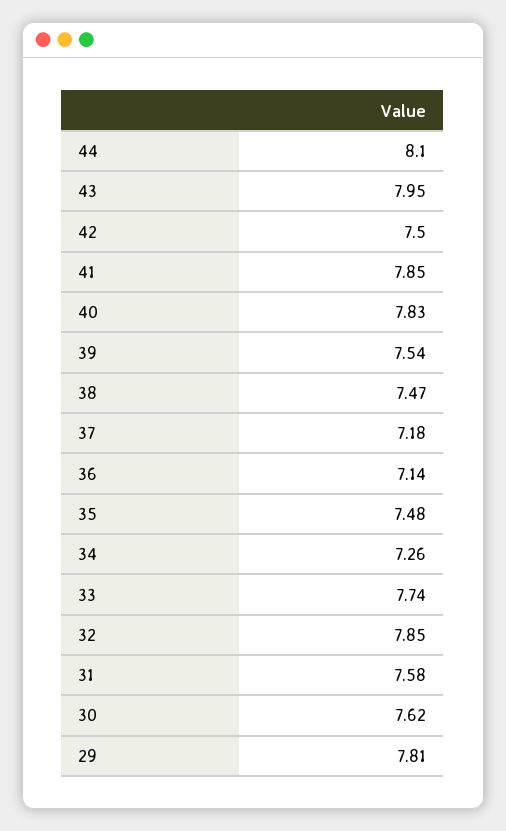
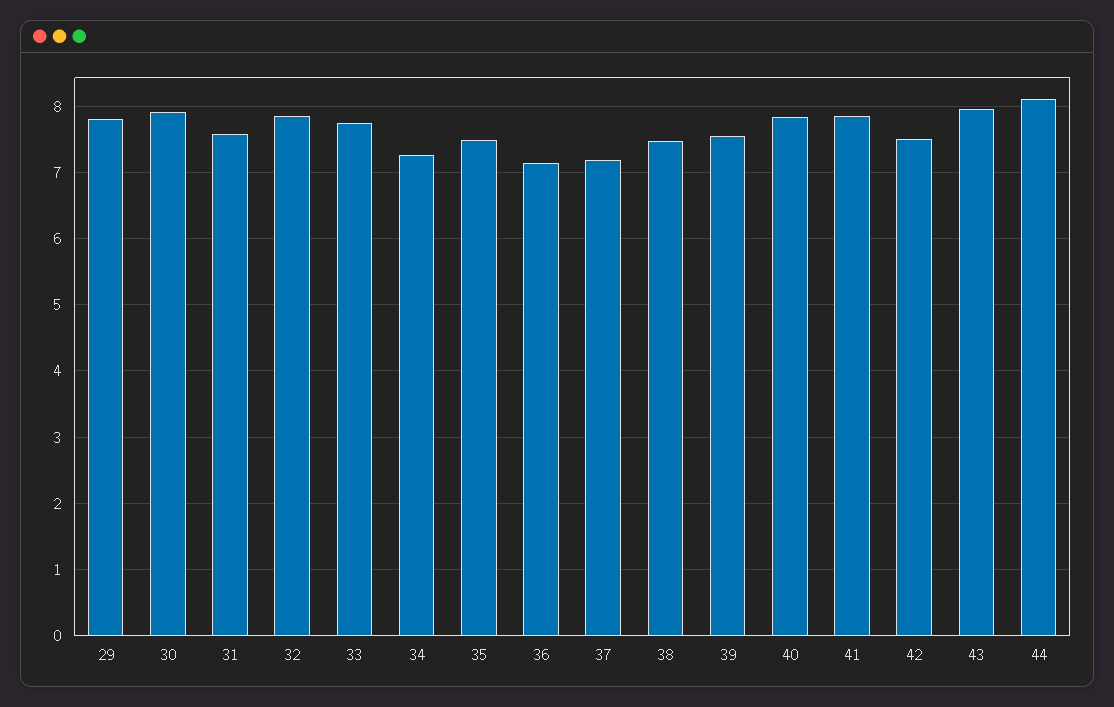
  {
    "44": 8.1,
    "43": 7.95,
    "42": 7.5,
    "41": 7.85,
    "40": 7.83,
    "39": 7.54,
    "38": 7.47,
    "37": 7.18,
    "36": 7.14,
    "35": 7.48,
    "34": 7.26,
    "33": 7.74,
    "32": 7.85,
    "31": 7.58,
-   "30": 7.62,
+   "30": 7.9,
    "29": 7.81
  }

